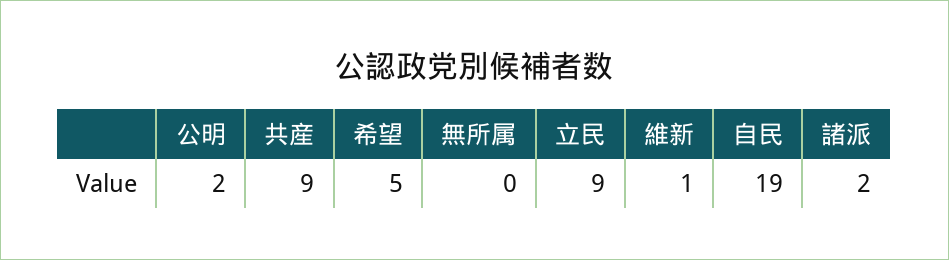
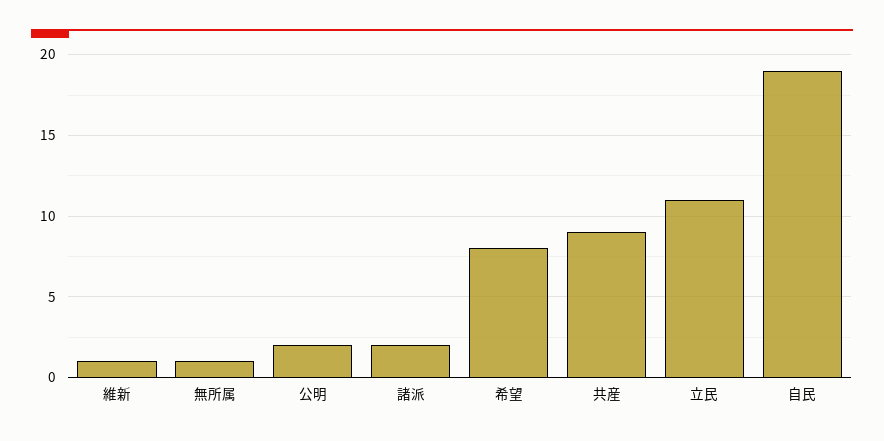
  {
    "公明": 2,
    "共産": 9,
-   "希望": 5,
+   "希望": 8,
-   "無所属": 0,
+   "無所属": 1,
-   "立民": 9,
+   "立民": 11,
    "維新": 1,
    "自民": 19,
    "諸派": 2
  }

